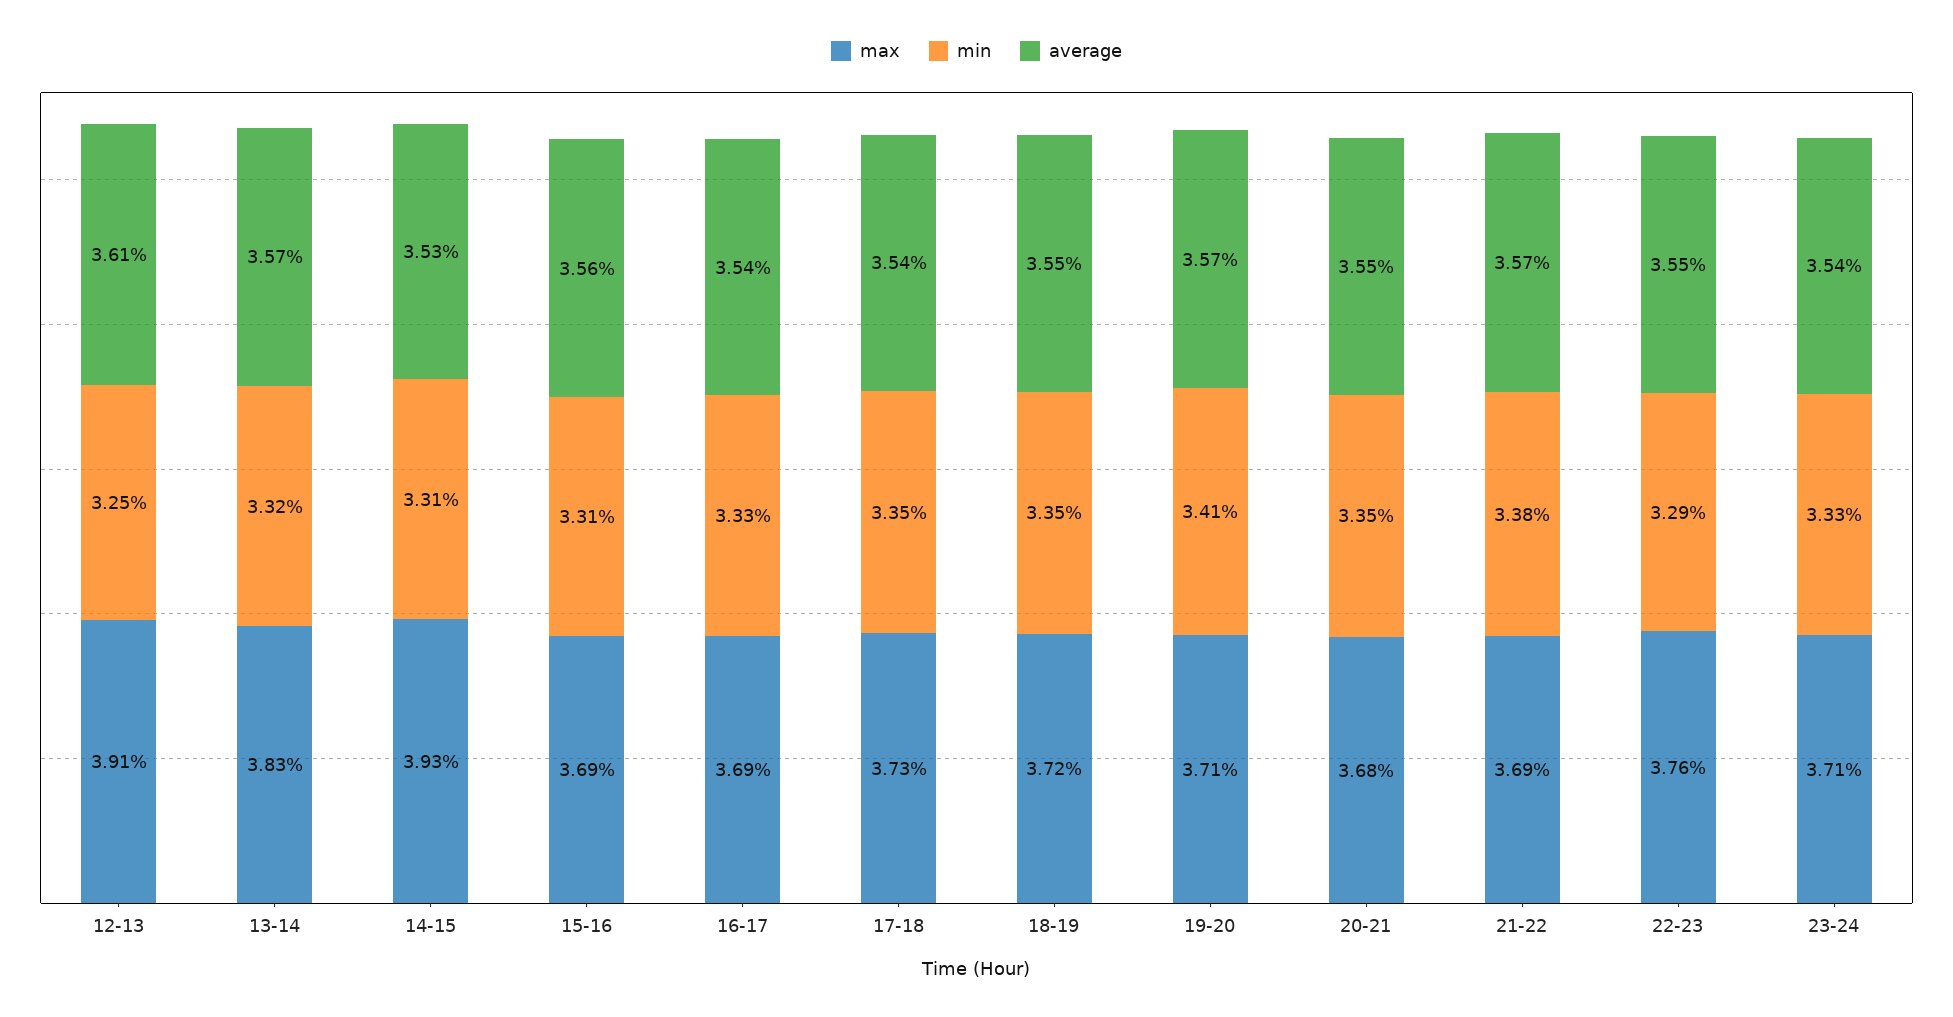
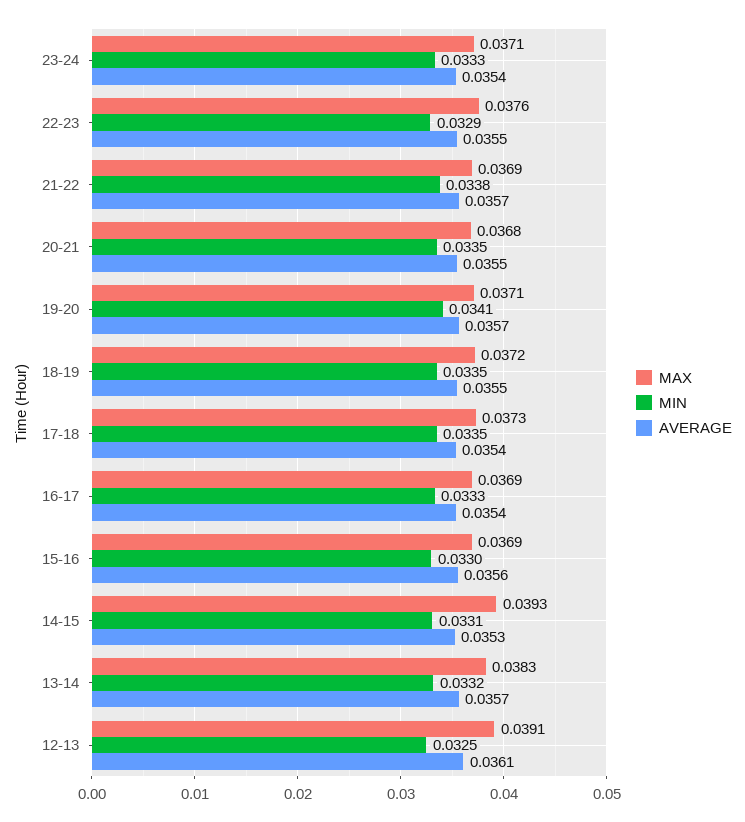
  {
    "max": {
      "12-13": 0.0391,
      "13-14": 0.0383,
      "14-15": 0.0393,
      "15-16": 0.0369,
      "16-17": 0.0369,
      "17-18": 0.0373,
      "18-19": 0.0372,
      "19-20": 0.0371,
      "20-21": 0.0368,
      "21-22": 0.0369,
      "22-23": 0.0376,
      "23-24": 0.0371
    },
    "min": {
      "12-13": 0.0325,
      "13-14": 0.0332,
      "14-15": 0.0331,
-     "15-16": 0.0331,
+     "15-16": 0.033,
      "16-17": 0.0333,
      "17-18": 0.0335,
      "18-19": 0.0335,
      "19-20": 0.0341,
      "20-21": 0.0335,
      "21-22": 0.0338,
      "22-23": 0.0329,
      "23-24": 0.0333
    },
    "average": {
      "12-13": 0.0361,
      "13-14": 0.0357,
      "14-15": 0.0353,
      "15-16": 0.0356,
      "16-17": 0.0354,
      "17-18": 0.0354,
      "18-19": 0.0355,
      "19-20": 0.0357,
      "20-21": 0.0355,
      "21-22": 0.0357,
      "22-23": 0.0355,
      "23-24": 0.0354
    }
  }

